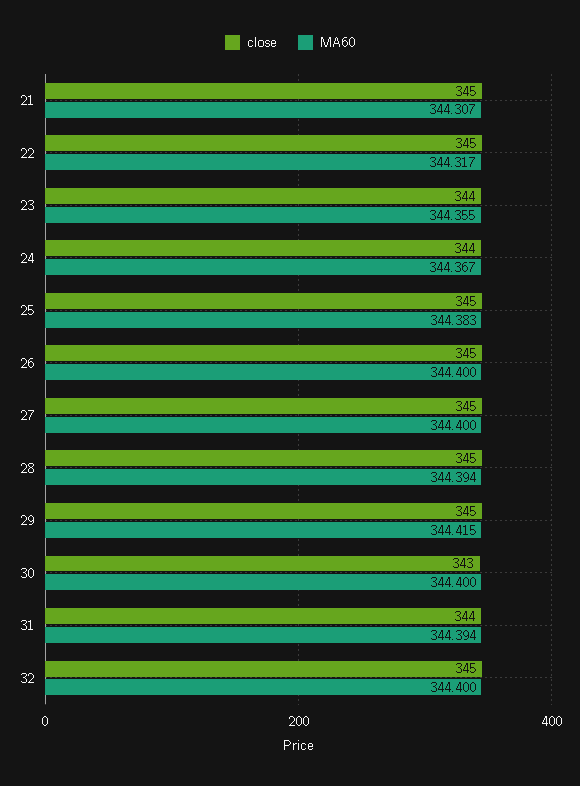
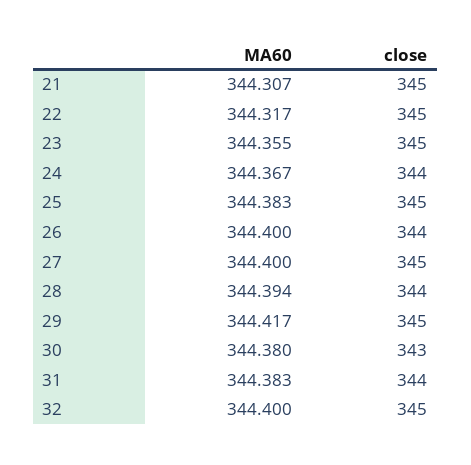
  {
    "close": {
      "21": 345,
      "22": 345,
-     "23": 344,
+     "23": 345,
      "24": 344,
      "25": 345,
-     "26": 345,
+     "26": 344,
      "27": 345,
-     "28": 345,
+     "28": 344,
      "29": 345,
      "30": 343,
      "31": 344,
      "32": 345
    },
    "MA60": {
      "21": 344.307,
      "22": 344.317,
      "23": 344.355,
      "24": 344.367,
      "25": 344.383,
      "26": 344.4,
      "27": 344.4,
      "28": 344.394,
-     "29": 344.415,
+     "29": 344.417,
-     "30": 344.4,
+     "30": 344.38,
-     "31": 344.394,
+     "31": 344.383,
      "32": 344.4
    }
  }

